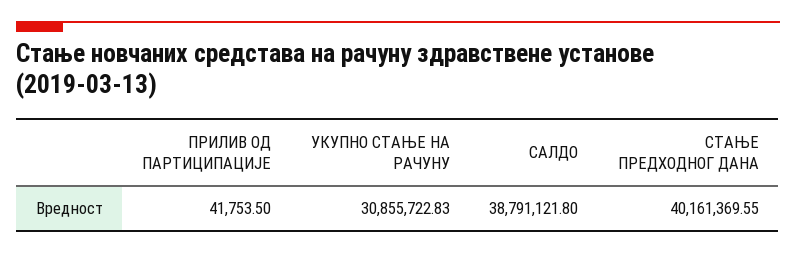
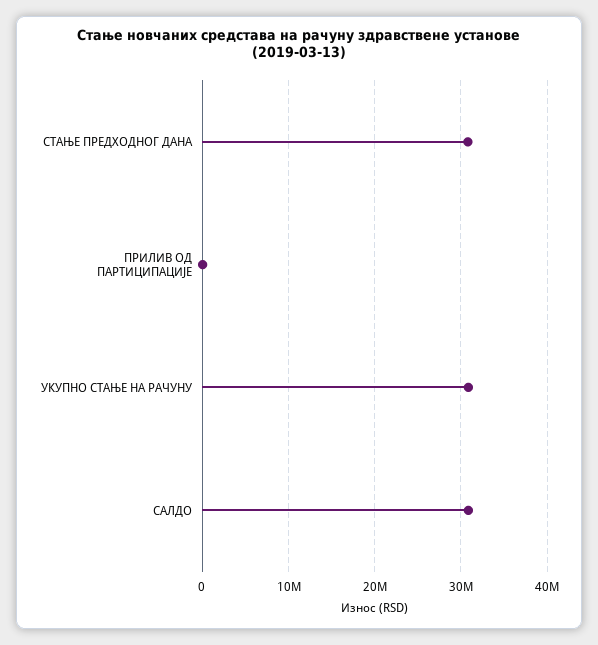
  {
    "ПРИЛИВ ОД ПАРТИЦИПАЦИЈЕ": 41753.5,
    "УКУПНО СТАЊЕ НА РАЧУНУ": 30855722.83,
-   "САЛДО": 38791121.8,
+   "САЛДО": 31000000,
-   "СТАЊЕ ПРЕДХОДНОГ ДАНА": 40161369.55
+   "СТАЊЕ ПРЕДХОДНОГ ДАНА": 31000000
  }

